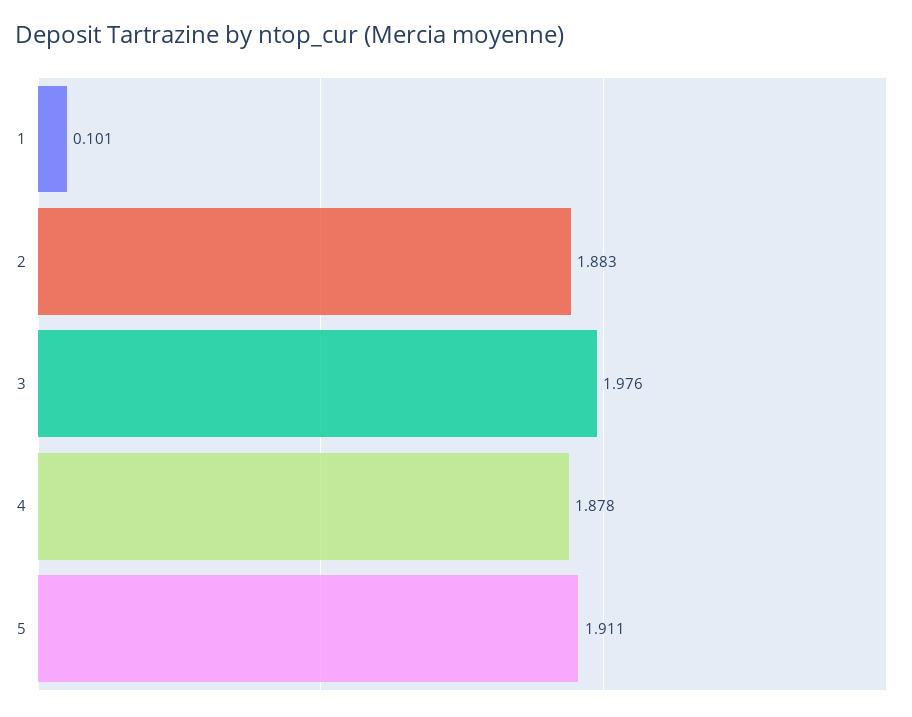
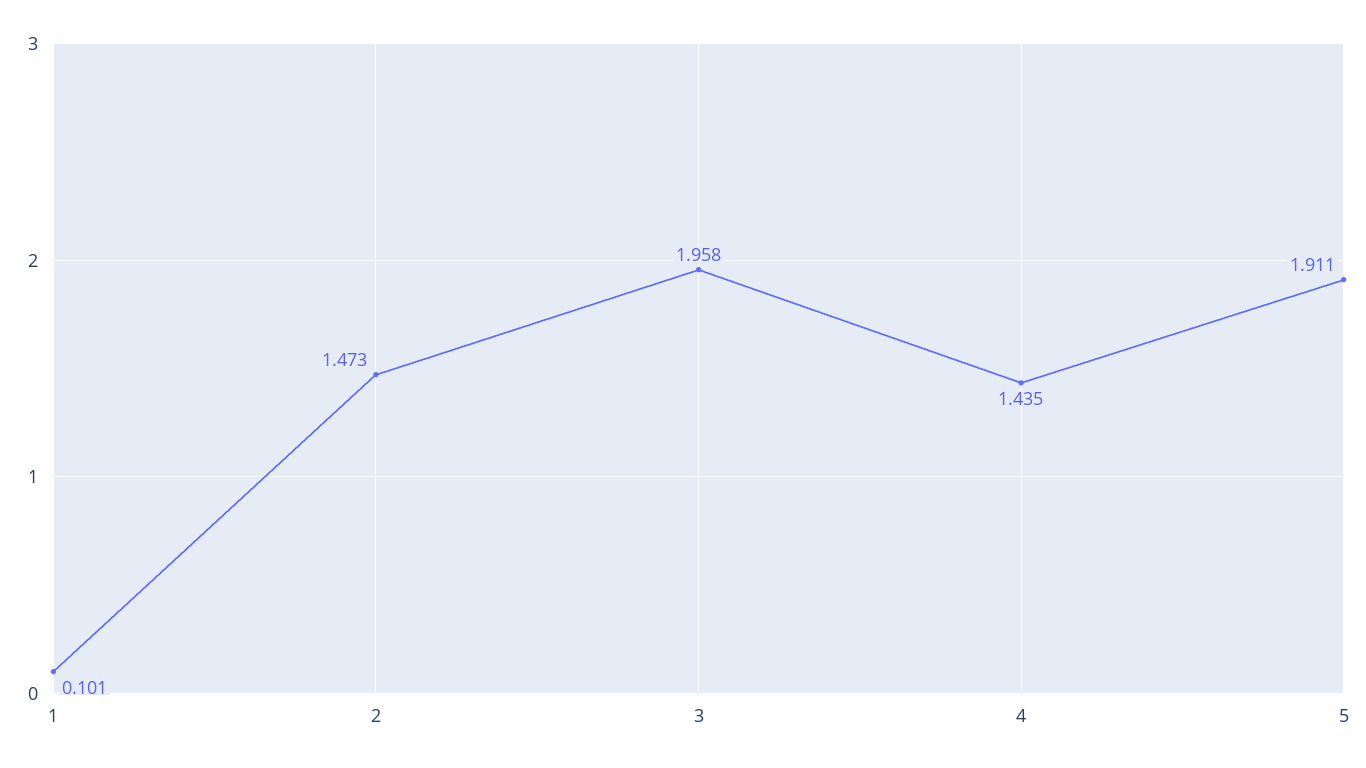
  {
    "1": 0.101,
-   "2": 1.883,
+   "2": 1.473,
-   "3": 1.976,
+   "3": 1.958,
-   "4": 1.878,
+   "4": 1.435,
    "5": 1.911
  }

